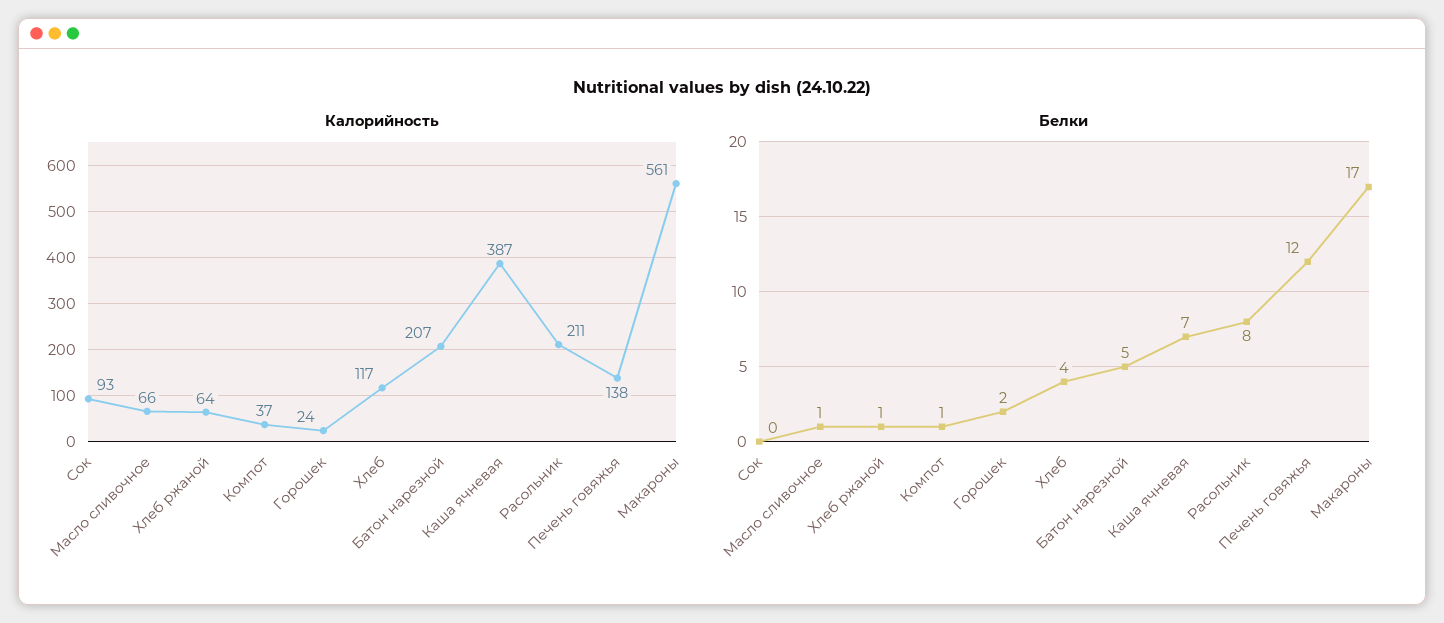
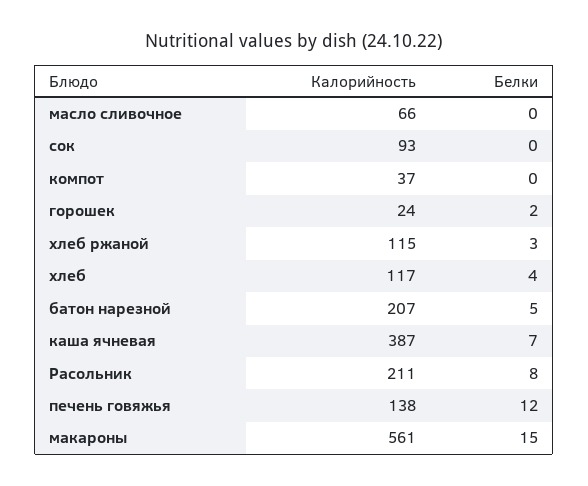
  {
    "Калорийность": {
      "Сок": 93,
      "Масло сливочное": 66,
-     "Хлеб ржаной": 64,
+     "Хлеб ржаной": 115,
      "Компот": 37,
      "Горошек": 24,
      "Хлеб": 117,
      "Батон нарезной": 207,
      "Каша ячневая": 387,
      "Расольник": 211,
      "Печень говяжья": 138,
      "Макароны": 561
    },
    "Белки": {
      "Сок": 0,
-     "Масло сливочное": 1,
+     "Масло сливочное": 0,
-     "Хлеб ржаной": 1,
+     "Хлеб ржаной": 3,
-     "Компот": 1,
+     "Компот": 0,
      "Горошек": 2,
      "Хлеб": 4,
      "Батон нарезной": 5,
      "Каша ячневая": 7,
      "Расольник": 8,
      "Печень говяжья": 12,
-     "Макароны": 17
+     "Макароны": 15
    }
  }

